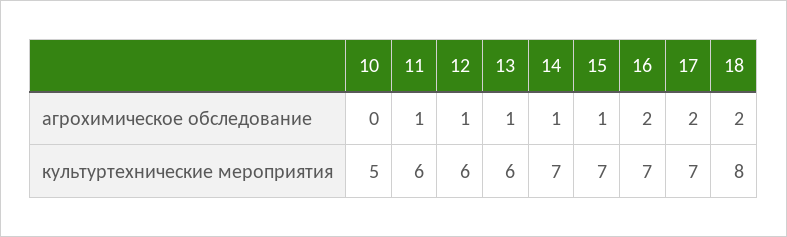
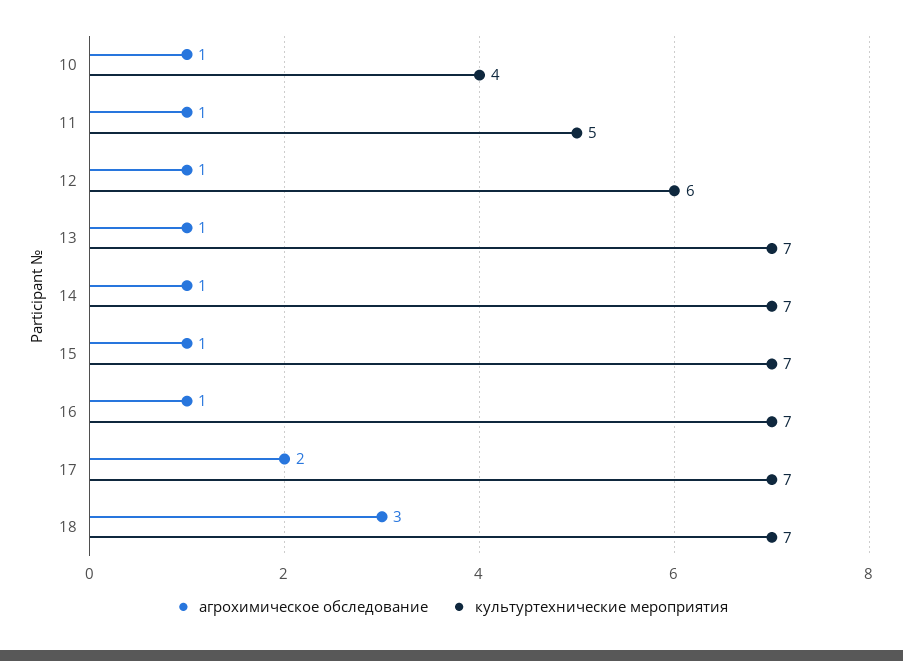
  {
    "агрохимическое обследование": {
-     "10": 0,
+     "10": 1,
      "11": 1,
      "12": 1,
      "13": 1,
      "14": 1,
      "15": 1,
-     "16": 2,
+     "16": 1,
      "17": 2,
-     "18": 2
+     "18": 3
    },
    "культуртехнические мероприятия": {
-     "10": 5,
+     "10": 4,
-     "11": 6,
+     "11": 5,
      "12": 6,
-     "13": 6,
+     "13": 7,
      "14": 7,
      "15": 7,
      "16": 7,
      "17": 7,
-     "18": 8
+     "18": 7
    }
  }

